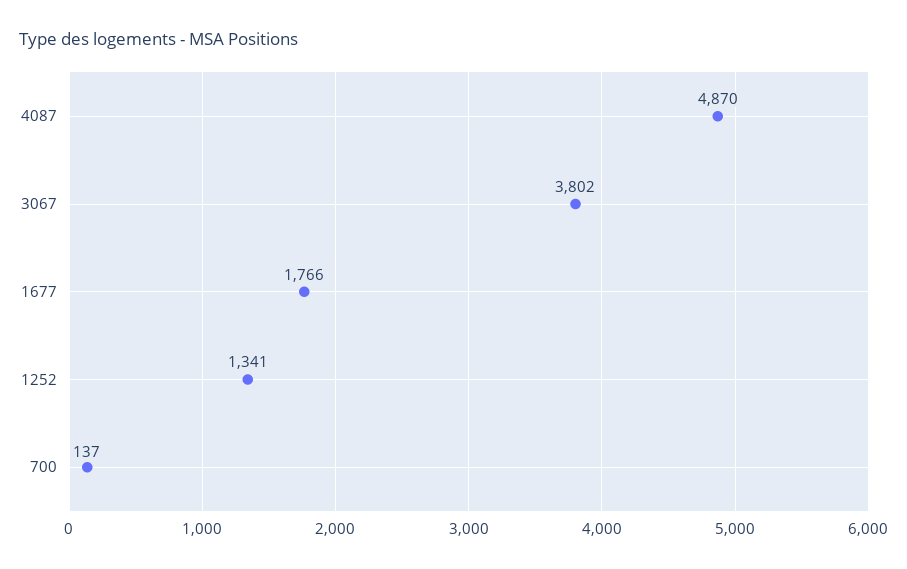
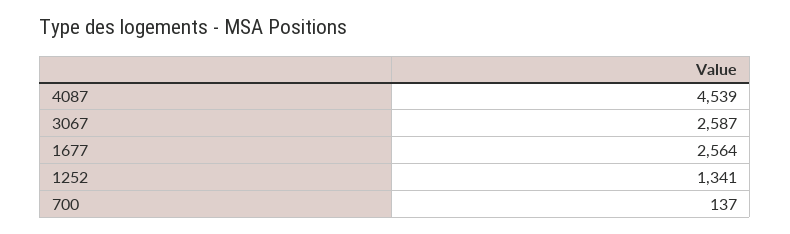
  {
-   "4087": 4870,
+   "4087": 4539,
-   "3067": 3802,
+   "3067": 2587,
-   "1677": 1766,
+   "1677": 2564,
    "1252": 1341,
    "700": 137
  }

